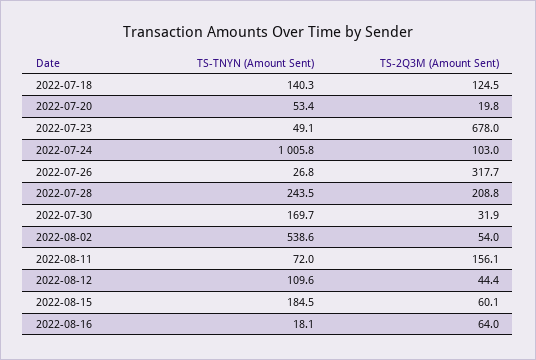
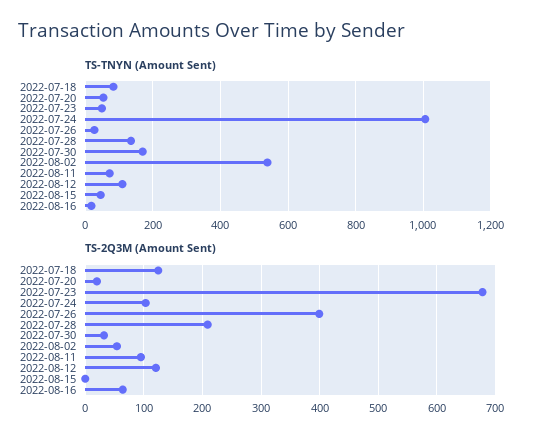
  {
    "TS-TNYN (Amount Sent)": {
-     "2022-07-18": 140.3,
+     "2022-07-18": 80,
      "2022-07-20": 53.4,
      "2022-07-23": 49.1,
      "2022-07-24": 1005.8,
      "2022-07-26": 26.8,
-     "2022-07-28": 243.5,
+     "2022-07-28": 140,
      "2022-07-30": 169.7,
      "2022-08-02": 538.6,
      "2022-08-11": 72,
      "2022-08-12": 109.6,
-     "2022-08-15": 184.5,
+     "2022-08-15": 40,
      "2022-08-16": 18.1
    },
    "TS-2Q3M (Amount Sent)": {
      "2022-07-18": 124.5,
      "2022-07-20": 19.8,
      "2022-07-23": 678,
      "2022-07-24": 103,
-     "2022-07-26": 317.7,
+     "2022-07-26": 400,
      "2022-07-28": 208.8,
      "2022-07-30": 31.9,
      "2022-08-02": 54,
-     "2022-08-11": 156.1,
+     "2022-08-11": 100,
-     "2022-08-12": 44.4,
+     "2022-08-12": 120,
-     "2022-08-15": 60.1,
+     "2022-08-15": 0,
      "2022-08-16": 64
    }
  }

